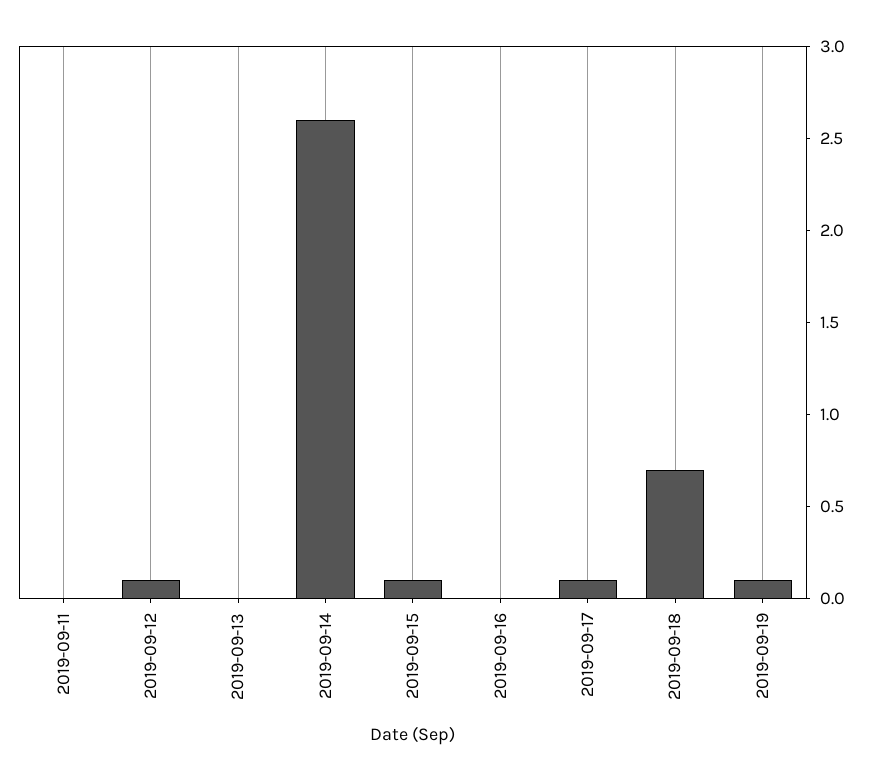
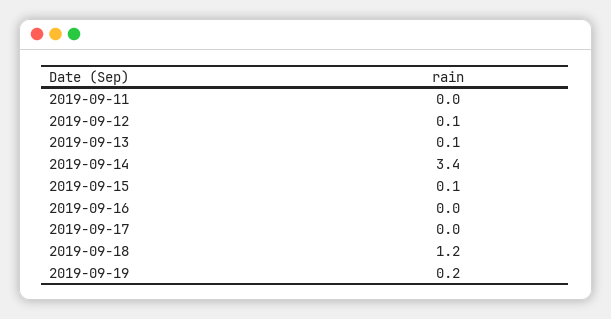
  {
    "2019-09-11": 0,
    "2019-09-12": 0.1,
-   "2019-09-13": 0,
+   "2019-09-13": 0.1,
-   "2019-09-14": 2.6,
+   "2019-09-14": 3.4,
    "2019-09-15": 0.1,
    "2019-09-16": 0,
-   "2019-09-17": 0.1,
+   "2019-09-17": 0,
-   "2019-09-18": 0.7,
+   "2019-09-18": 1.2,
-   "2019-09-19": 0.1
+   "2019-09-19": 0.2
  }

